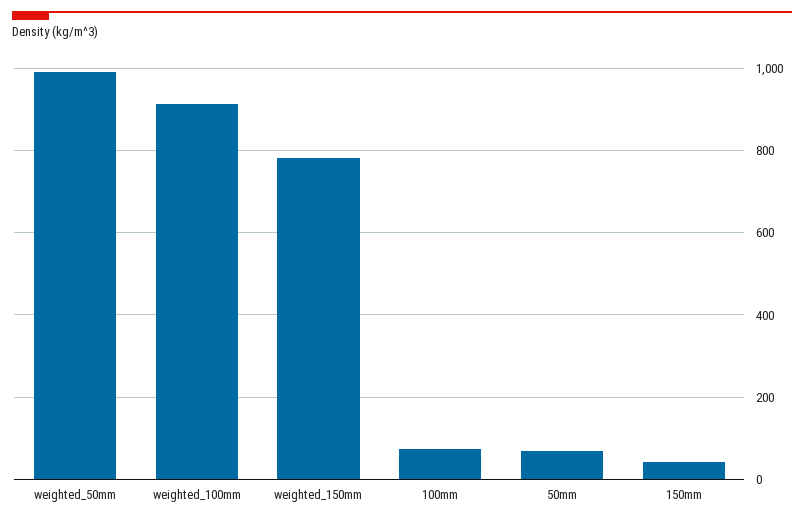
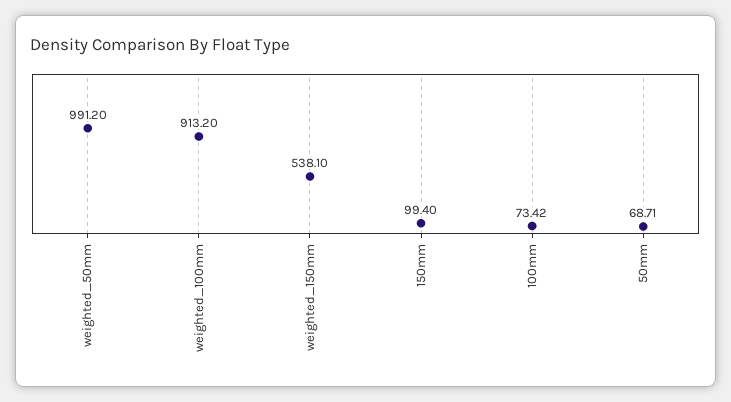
  {
    "weighted_50mm": 991.2,
    "weighted_100mm": 913.2,
-   "weighted_150mm": 780,
+   "weighted_150mm": 538.1,
    "100mm": 73.42,
    "50mm": 68.71,
-   "150mm": 40
+   "150mm": 99.4
  }

